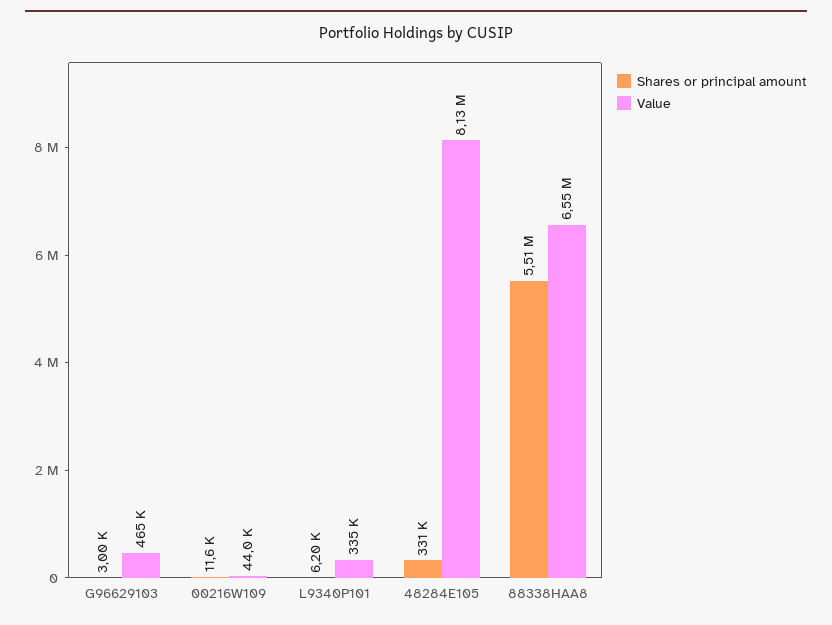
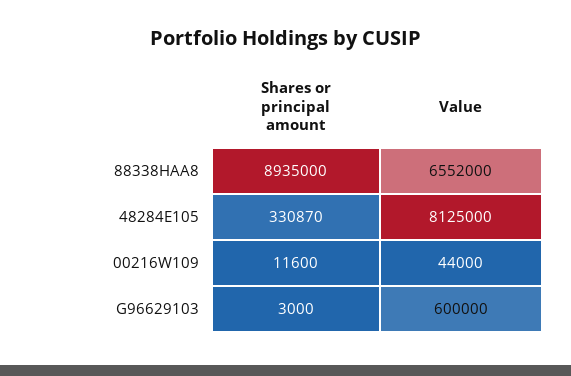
  {
    "Shares or principal amount": {
      "G96629103": 3000,
      "00216W109": 11600,
-     "L9340P101": 6200,
      "48284E105": 330870,
-     "88338HAA8": 5510000
+     "88338HAA8": 8935000
    },
    "Value": {
-     "G96629103": 465000,
+     "G96629103": 600000,
      "00216W109": 44000,
-     "L9340P101": 335000,
      "48284E105": 8125000,
      "88338HAA8": 6552000
    }
  }

